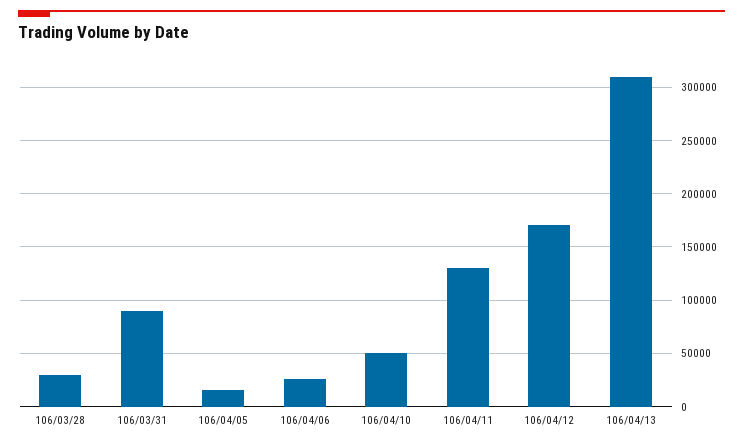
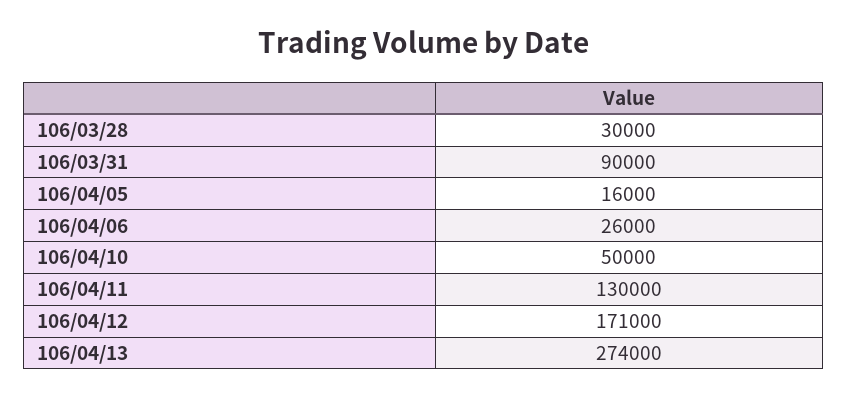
  {
    "106/03/28": 30000,
    "106/03/31": 90000,
    "106/04/05": 16000,
    "106/04/06": 26000,
    "106/04/10": 50000,
    "106/04/11": 130000,
    "106/04/12": 171000,
-   "106/04/13": 310000
+   "106/04/13": 274000
  }

